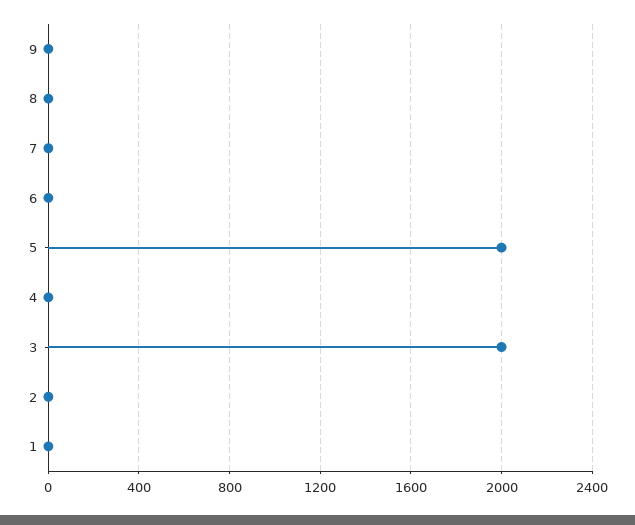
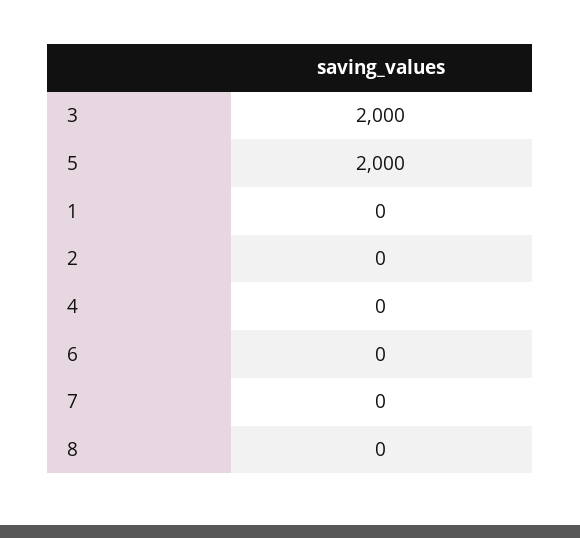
  {
-   "9": 0,
    "8": 0,
    "7": 0,
    "6": 0,
    "5": 2000,
    "4": 0,
    "3": 2000,
    "2": 0,
    "1": 0
  }

